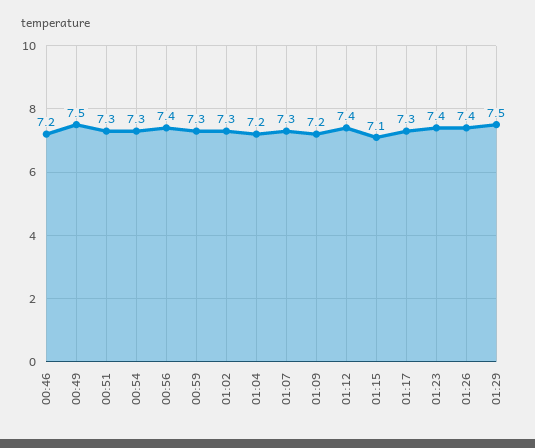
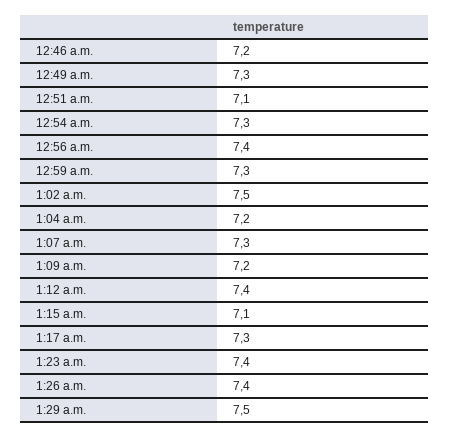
  {
    "00:46": 7.2,
-   "00:49": 7.5,
+   "00:49": 7.3,
-   "00:51": 7.3,
+   "00:51": 7.1,
    "00:54": 7.3,
    "00:56": 7.4,
    "00:59": 7.3,
-   "01:02": 7.3,
+   "01:02": 7.5,
    "01:04": 7.2,
    "01:07": 7.3,
    "01:09": 7.2,
    "01:12": 7.4,
    "01:15": 7.1,
    "01:17": 7.3,
    "01:23": 7.4,
    "01:26": 7.4,
    "01:29": 7.5
  }

